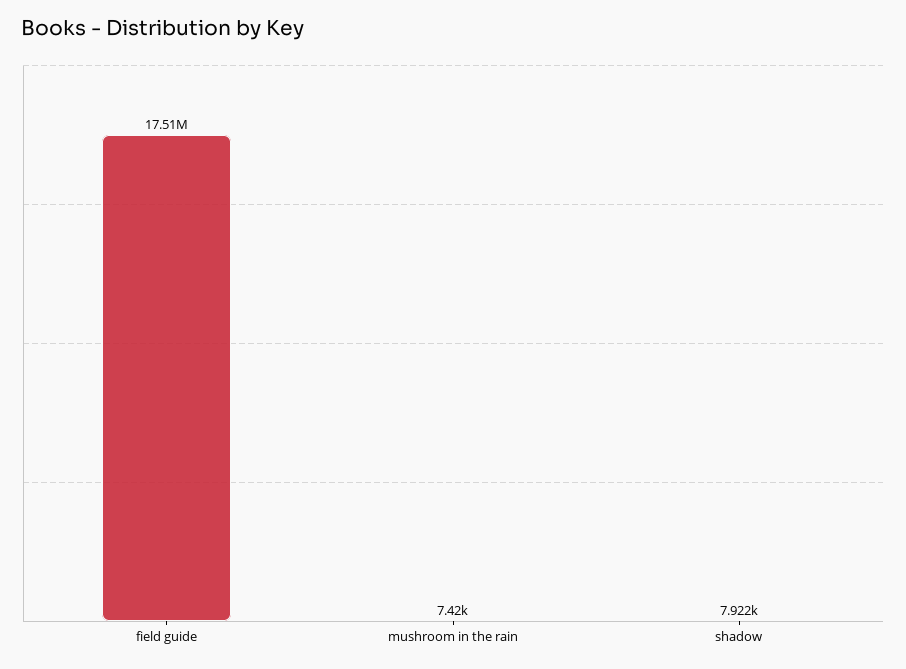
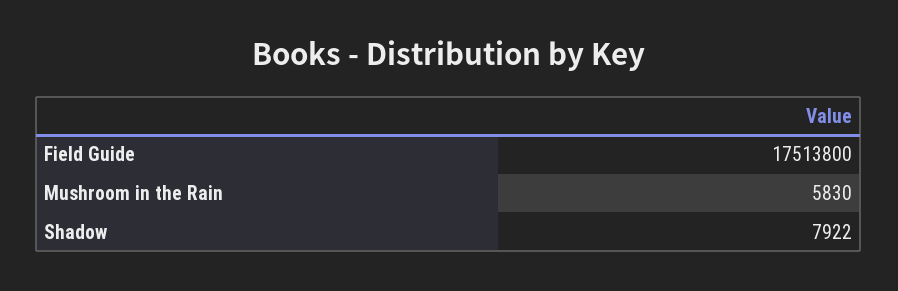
  {
    "field guide": 17513800,
-   "mushroom in the rain": 7420,
+   "mushroom in the rain": 5830,
    "shadow": 7922
  }

